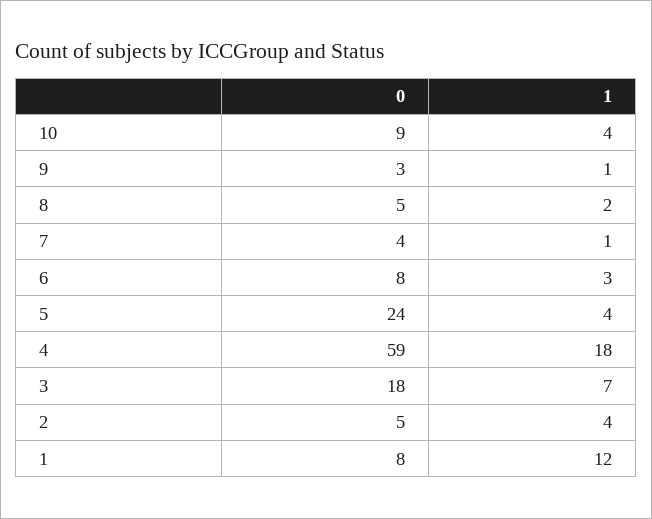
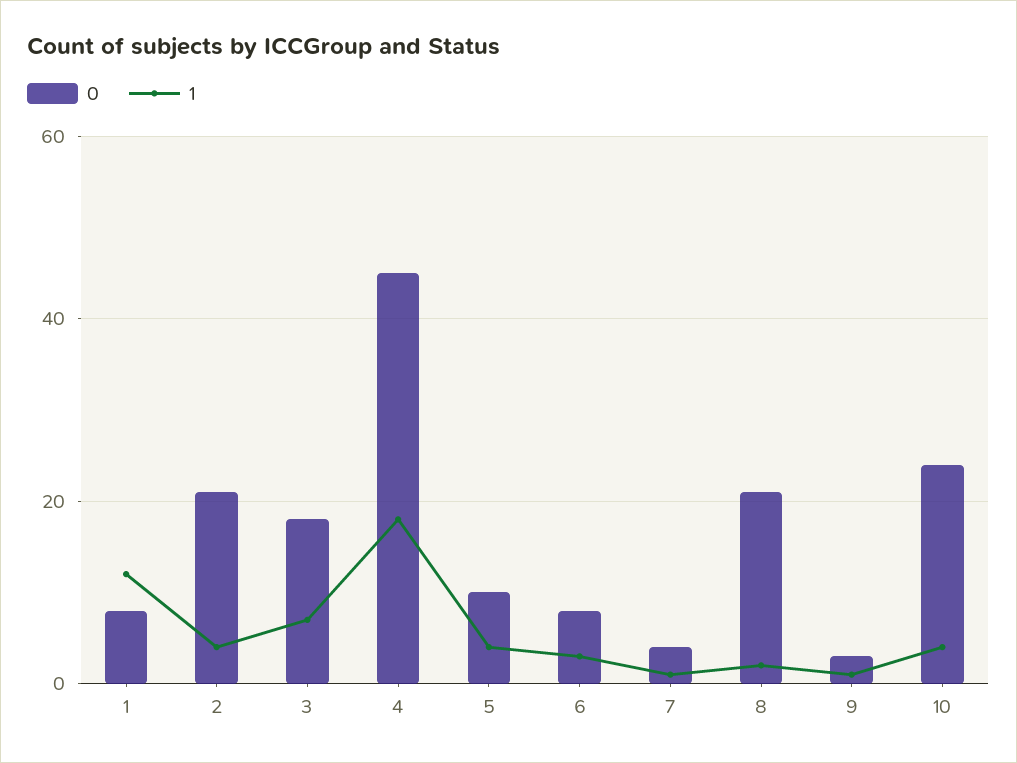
  {
    "0": {
-     "10": 9,
+     "10": 25,
      "9": 3,
-     "8": 5,
+     "8": 20,
      "7": 4,
      "6": 8,
-     "5": 24,
+     "5": 10,
-     "4": 59,
+     "4": 45,
      "3": 18,
-     "2": 5,
+     "2": 20,
      "1": 8
    },
    "1": {
      "10": 4,
      "9": 1,
      "8": 2,
      "7": 1,
      "6": 3,
      "5": 4,
      "4": 18,
      "3": 7,
      "2": 4,
      "1": 12
    }
  }

